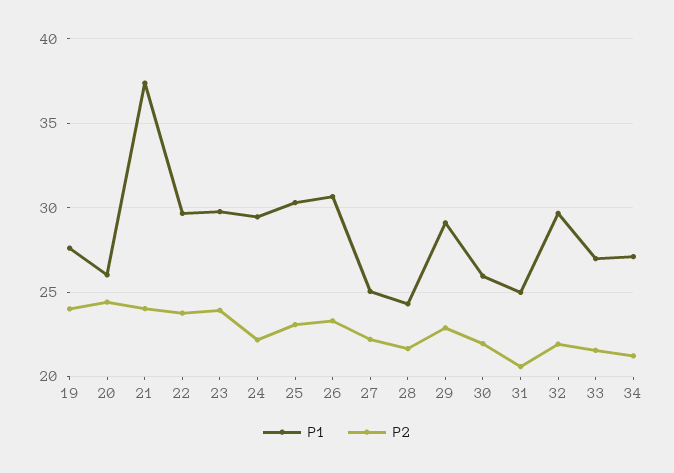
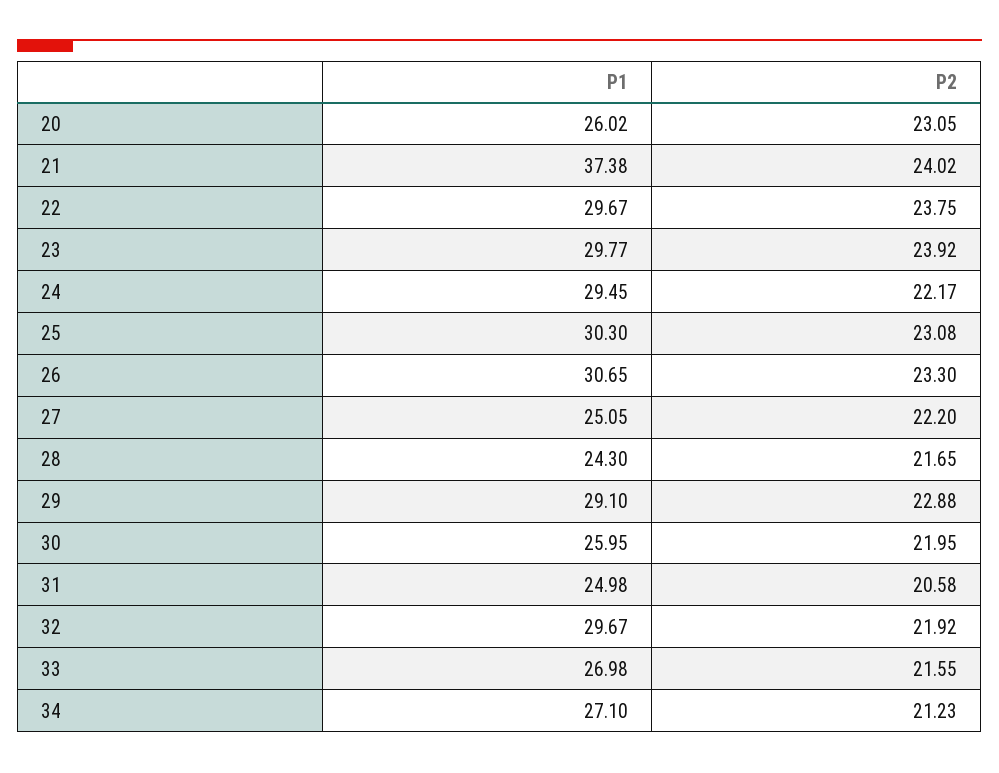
  {
    "P1": {
-     "19": 27.5,
      "20": 26.02,
      "21": 37.38,
      "22": 29.67,
      "23": 29.77,
      "24": 29.45,
      "25": 30.3,
      "26": 30.65,
      "27": 25.05,
      "28": 24.3,
      "29": 29.1,
      "30": 25.95,
      "31": 24.98,
      "32": 29.67,
      "33": 26.98,
      "34": 27.1
    },
    "P2": {
-     "19": 24,
-     "20": 24.5,
+     "20": 23.05,
      "21": 24.02,
      "22": 23.75,
      "23": 23.92,
      "24": 22.17,
      "25": 23.08,
      "26": 23.3,
      "27": 22.2,
      "28": 21.65,
      "29": 22.88,
      "30": 21.95,
      "31": 20.58,
      "32": 21.92,
      "33": 21.55,
      "34": 21.23
    }
  }

